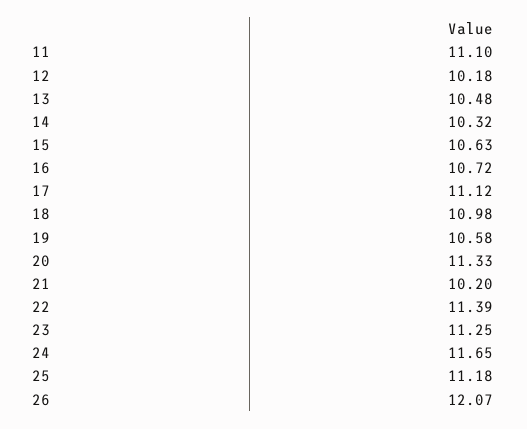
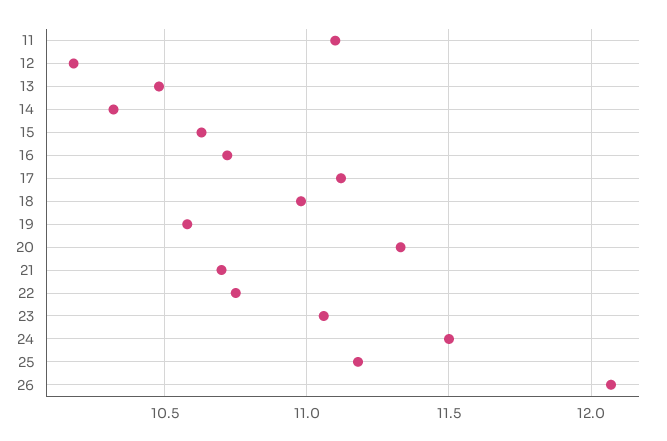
  {
    "11": 11.1,
    "12": 10.18,
    "13": 10.48,
    "14": 10.32,
    "15": 10.63,
    "16": 10.72,
    "17": 11.12,
    "18": 10.98,
    "19": 10.58,
    "20": 11.33,
-   "21": 10.2,
+   "21": 10.7,
-   "22": 11.39,
+   "22": 10.75,
-   "23": 11.25,
+   "23": 11.05,
-   "24": 11.65,
+   "24": 11.5,
    "25": 11.18,
    "26": 12.07
  }

